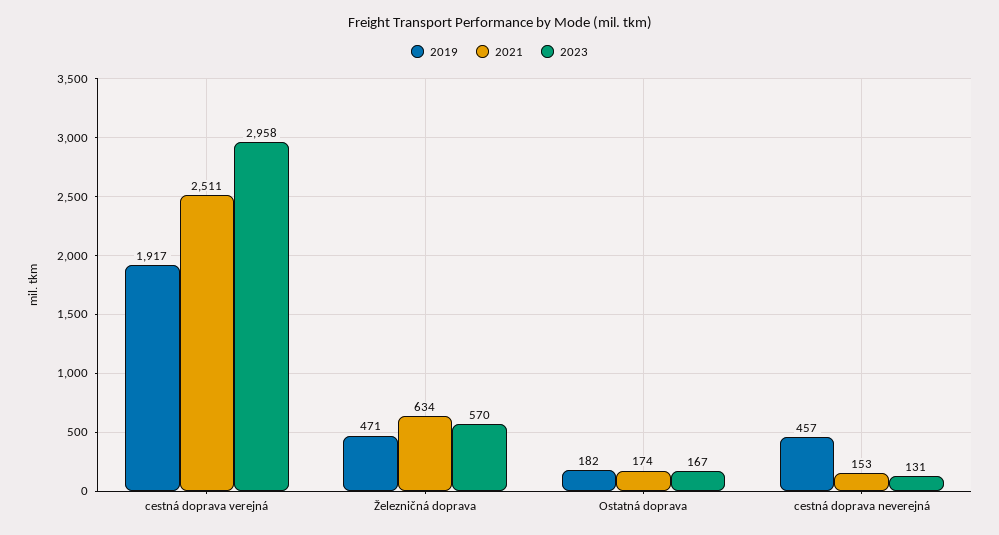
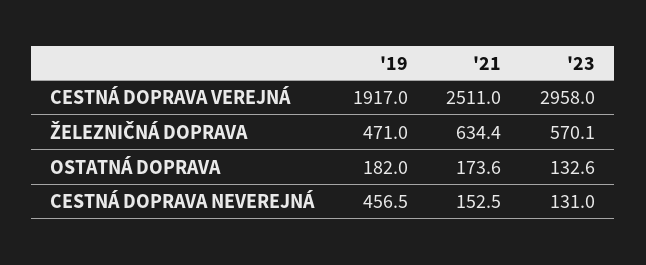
  {
    "2019": {
      "cestná doprava verejná": 1917,
      "Železničná doprava": 471,
      "Ostatná doprava": 182,
      "cestná doprava neverejná": 456.5
    },
    "2021": {
      "cestná doprava verejná": 2511,
      "Železničná doprava": 634.4,
      "Ostatná doprava": 173.6,
      "cestná doprava neverejná": 152.5
    },
    "2023": {
      "cestná doprava verejná": 2958,
      "Železničná doprava": 570.1,
-     "Ostatná doprava": 167,
+     "Ostatná doprava": 132.6,
      "cestná doprava neverejná": 131
    }
  }

